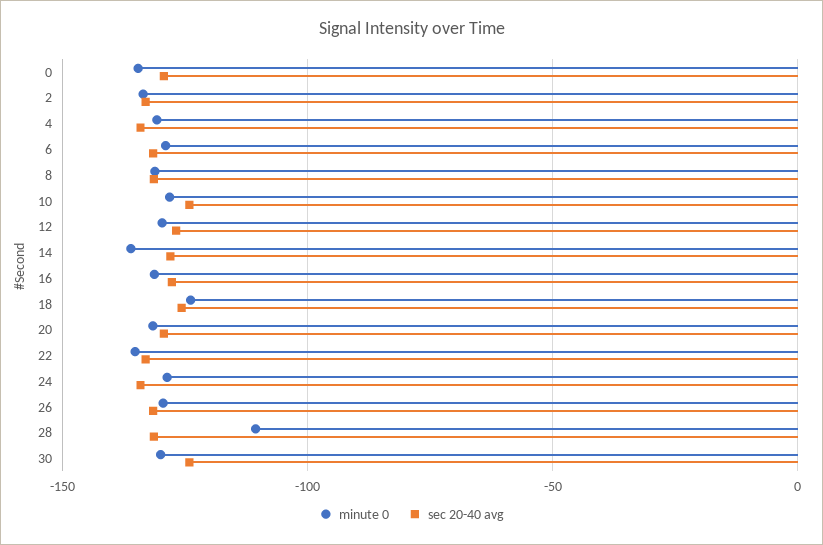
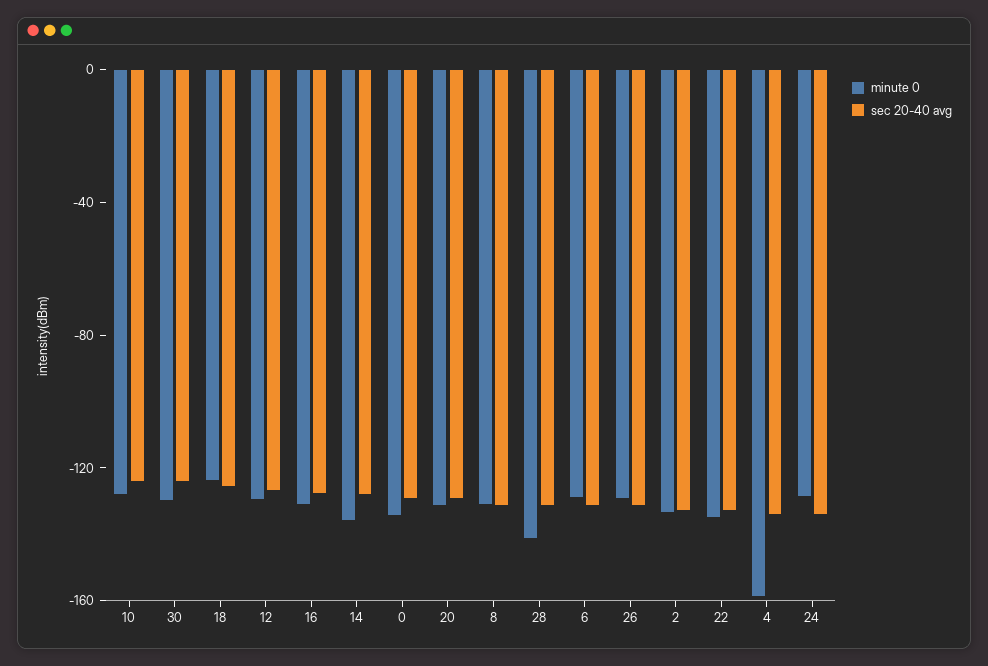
  {
    "minute 0": {
      "0": -135,
      "2": -135,
-     "4": -130,
+     "4": -160,
      "6": -130,
      "8": -130,
      "10": -130,
      "12": -130,
      "14": -135,
      "16": -130,
      "18": -125,
      "20": -130,
      "22": -135,
      "24": -130,
      "26": -130,
-     "28": -110,
+     "28": -140,
      "30": -130
    },
    "sec 20-40 avg": {
      "0": -130,
      "2": -135,
      "4": -135,
      "6": -130,
      "8": -130,
      "10": -125,
      "12": -125,
      "14": -130,
      "16": -130,
      "18": -125,
      "20": -130,
      "22": -135,
      "24": -135,
      "26": -130,
      "28": -130,
      "30": -125
    }
  }

